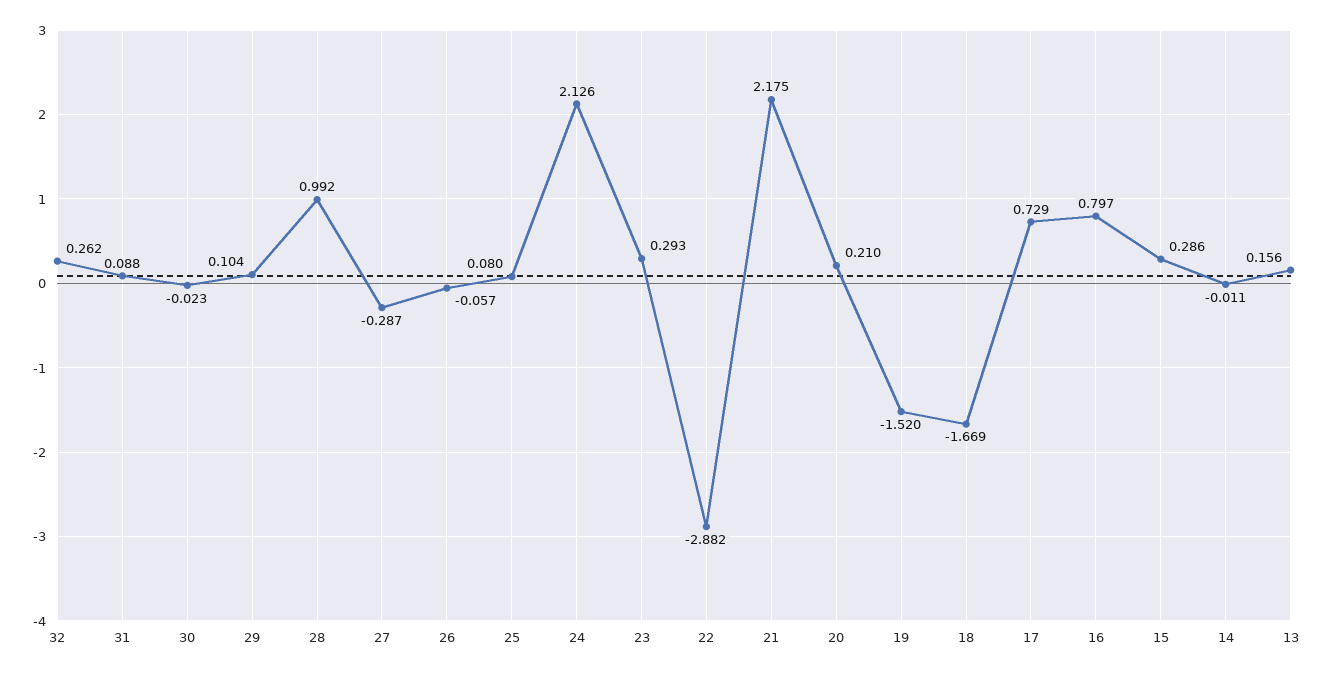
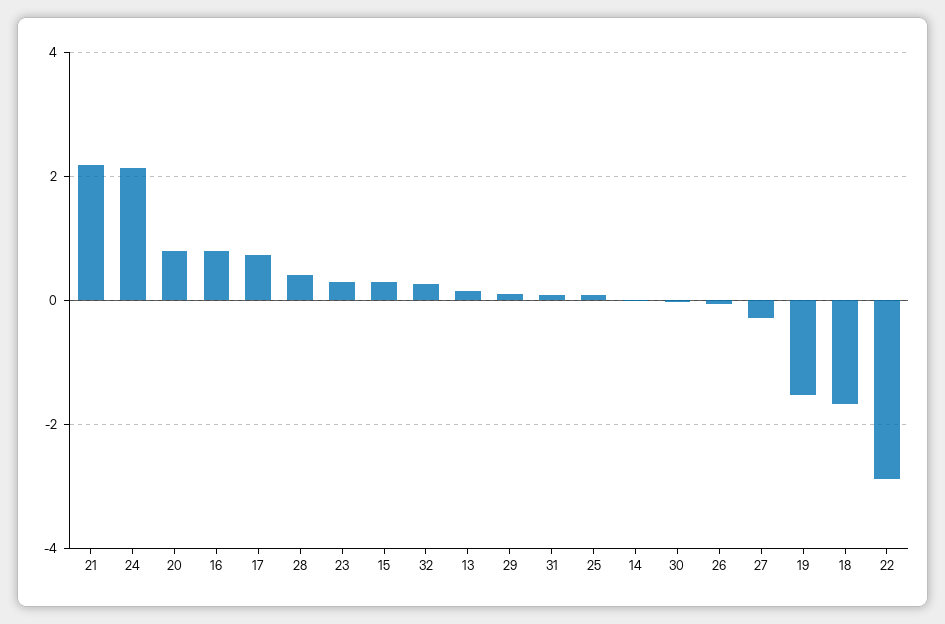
  {
    "32": 0.262,
    "31": 0.088,
    "30": -0.023,
    "29": 0.104,
-   "28": 0.992,
+   "28": 0.4,
    "27": -0.287,
    "26": -0.057,
    "25": 0.08,
    "24": 2.126,
    "23": 0.293,
    "22": -2.882,
    "21": 2.175,
-   "20": 0.21,
+   "20": 0.8,
    "19": -1.52,
    "18": -1.669,
    "17": 0.729,
    "16": 0.797,
    "15": 0.286,
    "14": -0.011,
    "13": 0.156
  }

